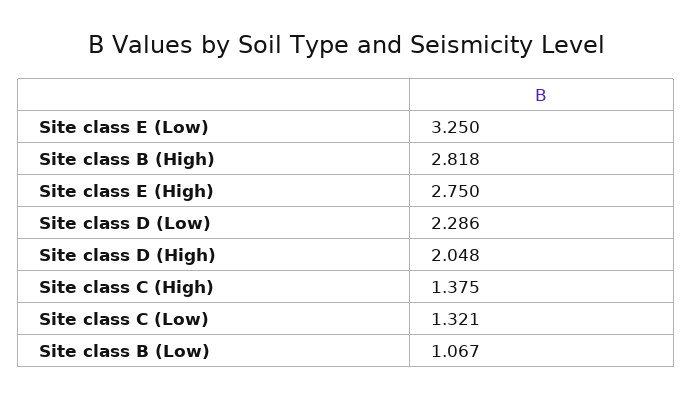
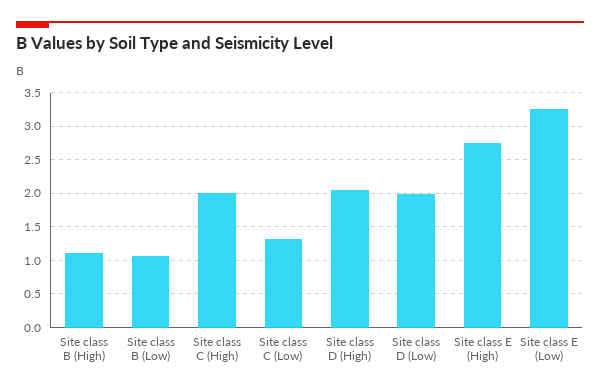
  {
    "Site class E (Low)": 3.25,
-   "Site class B (High)": 2.818,
+   "Site class B (High)": 1.1,
    "Site class E (High)": 2.75,
-   "Site class D (Low)": 2.286,
+   "Site class D (Low)": 2,
    "Site class D (High)": 2.048,
-   "Site class C (High)": 1.375,
+   "Site class C (High)": 2,
    "Site class C (Low)": 1.321,
    "Site class B (Low)": 1.067
  }

